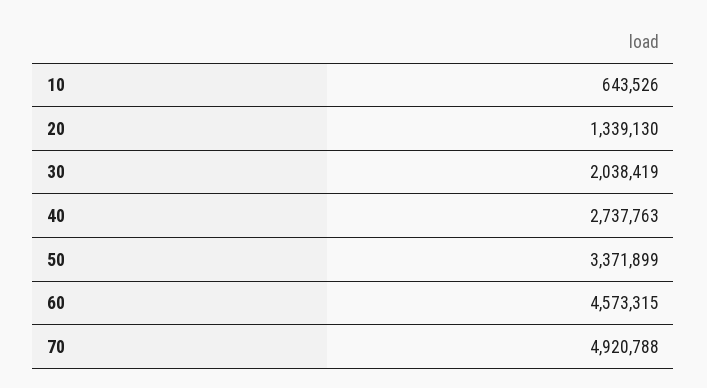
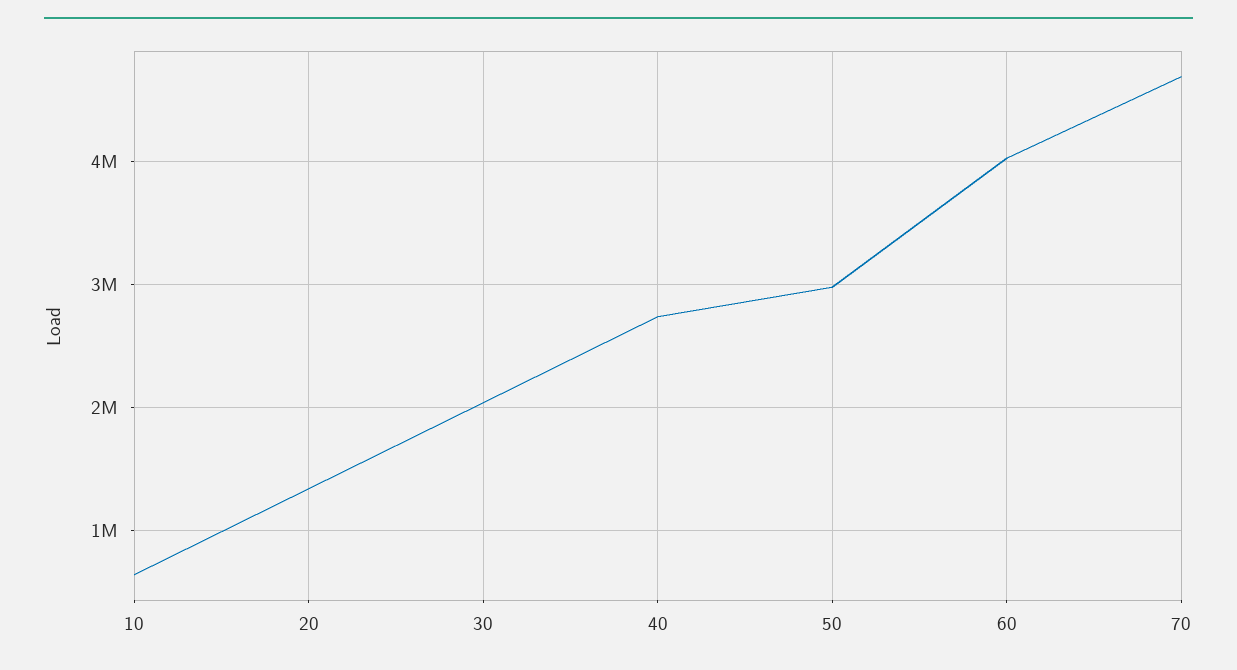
  {
    "10": 643526,
    "20": 1339130,
    "30": 2038419,
    "40": 2737763,
-   "50": 3371899,
+   "50": 3000000,
-   "60": 4573315,
+   "60": 4000000,
-   "70": 4920788
+   "70": 4700000
  }

